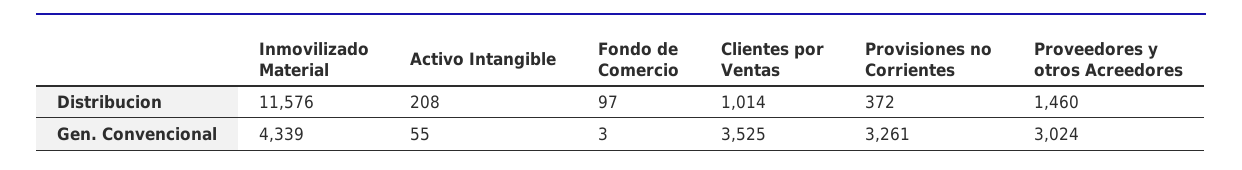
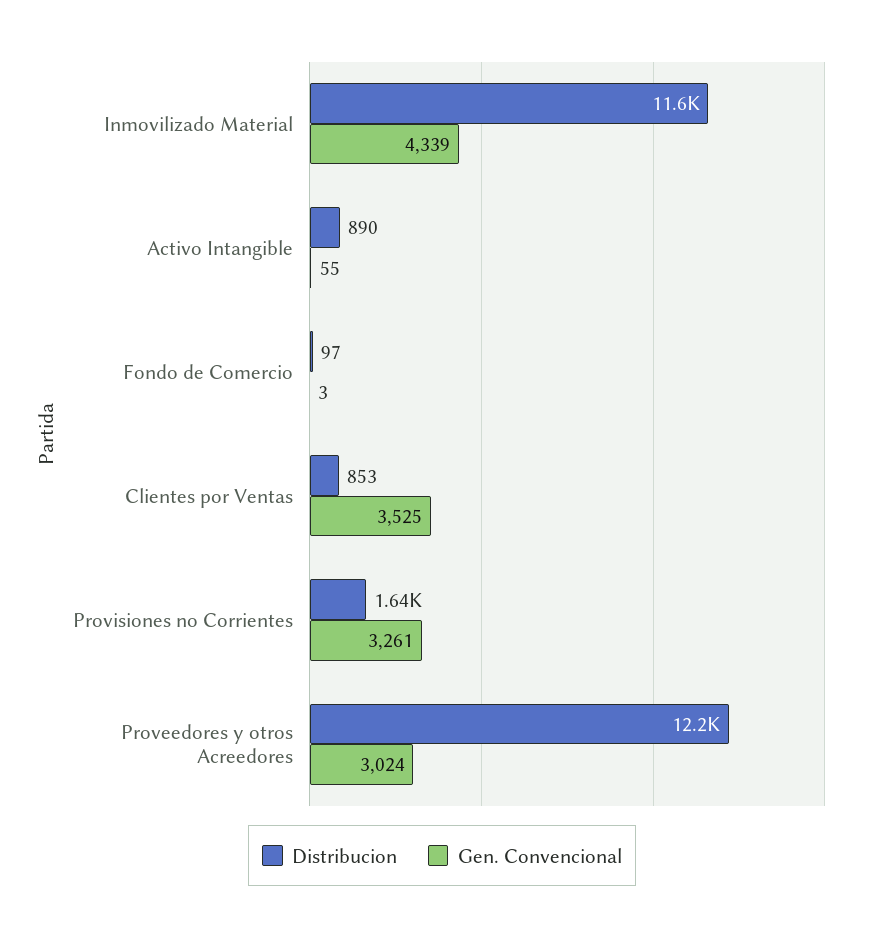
  {
    "Distribucion": {
      "Inmovilizado Material": 11576,
-     "Activo Intangible": 208,
+     "Activo Intangible": 890,
      "Fondo de Comercio": 97,
-     "Clientes por Ventas": 1014,
+     "Clientes por Ventas": 853,
-     "Provisiones no Corrientes": 372,
+     "Provisiones no Corrientes": 1640,
-     "Proveedores y otros Acreedores": 1460
+     "Proveedores y otros Acreedores": 12200
    },
    "Gen. Convencional": {
      "Inmovilizado Material": 4339,
      "Activo Intangible": 55,
      "Fondo de Comercio": 3,
      "Clientes por Ventas": 3525,
      "Provisiones no Corrientes": 3261,
      "Proveedores y otros Acreedores": 3024
    }
  }

